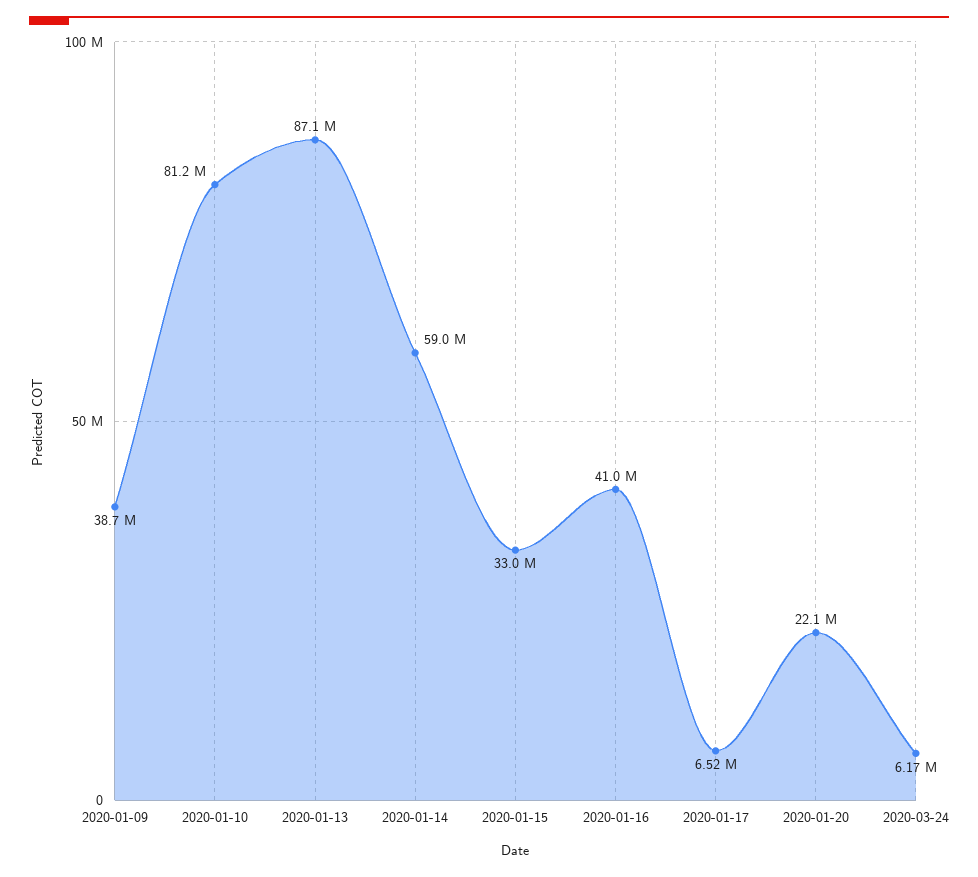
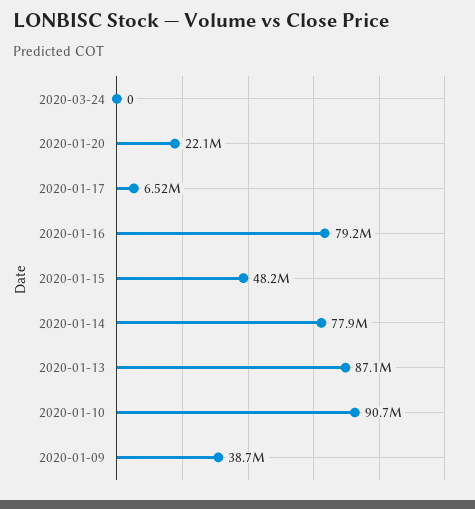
  {
    "2020-01-09": 38700000,
-   "2020-01-10": 81200000,
+   "2020-01-10": 90700000,
    "2020-01-13": 87100000,
-   "2020-01-14": 59000000,
+   "2020-01-14": 77900000,
-   "2020-01-15": 33000000,
+   "2020-01-15": 48200000,
-   "2020-01-16": 41000000,
+   "2020-01-16": 79200000,
    "2020-01-17": 6520000,
    "2020-01-20": 22100000,
-   "2020-03-24": 6170000
+   "2020-03-24": 0
  }

